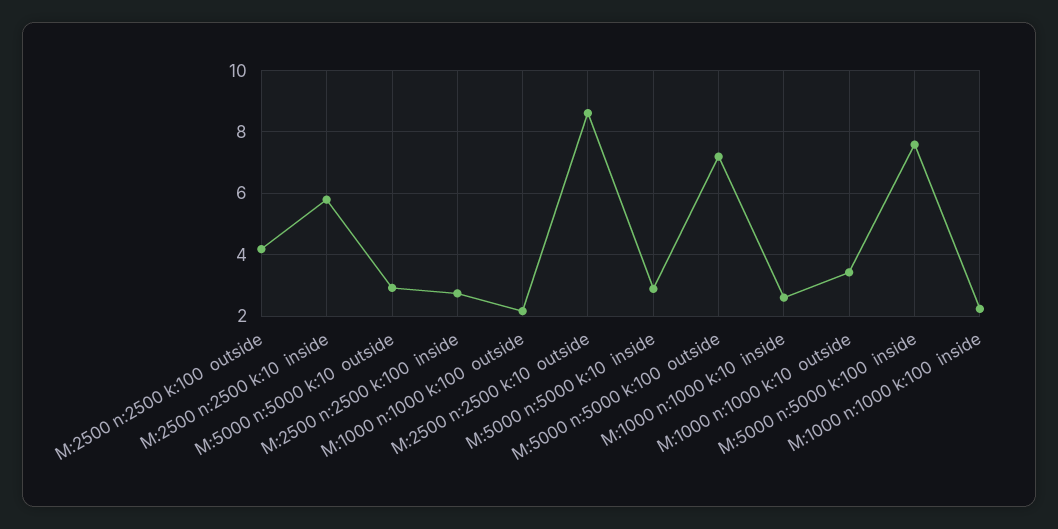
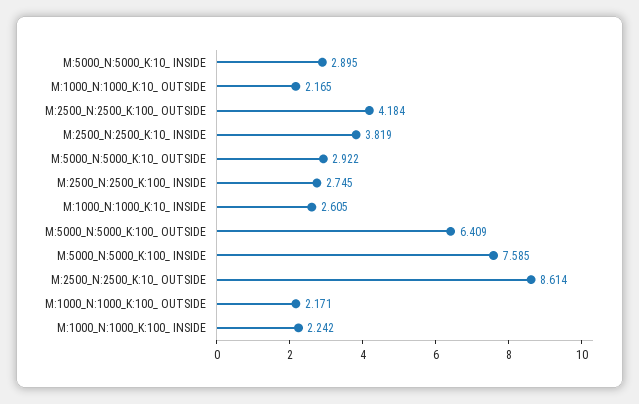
  {
    "M:2500 n:2500 k:100  outside": 4.184,
-   "M:2500 n:2500 k:10  inside": 5.8,
+   "M:2500 n:2500 k:10  inside": 3.819,
    "M:5000 n:5000 k:10  outside": 2.922,
    "M:2500 n:2500 k:100  inside": 2.745,
    "M:1000 n:1000 k:100  outside": 2.171,
    "M:2500 n:2500 k:10  outside": 8.614,
    "M:5000 n:5000 k:10  inside": 2.895,
-   "M:5000 n:5000 k:100  outside": 7.2,
+   "M:5000 n:5000 k:100  outside": 6.409,
    "M:1000 n:1000 k:10  inside": 2.605,
-   "M:1000 n:1000 k:10  outside": 3.4,
+   "M:1000 n:1000 k:10  outside": 2.165,
    "M:5000 n:5000 k:100  inside": 7.585,
    "M:1000 n:1000 k:100  inside": 2.242
  }

